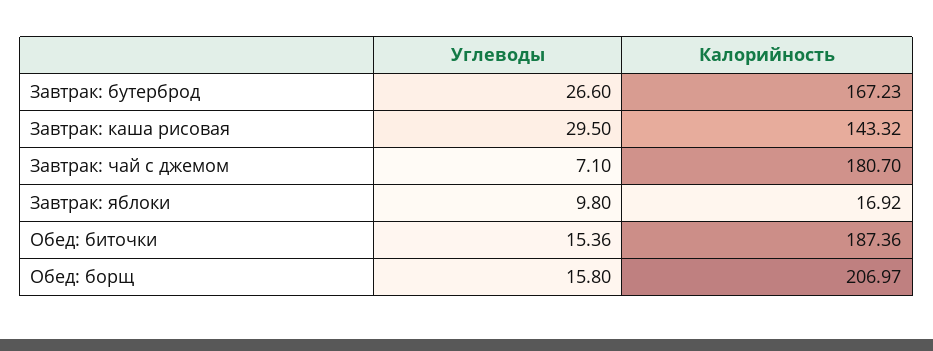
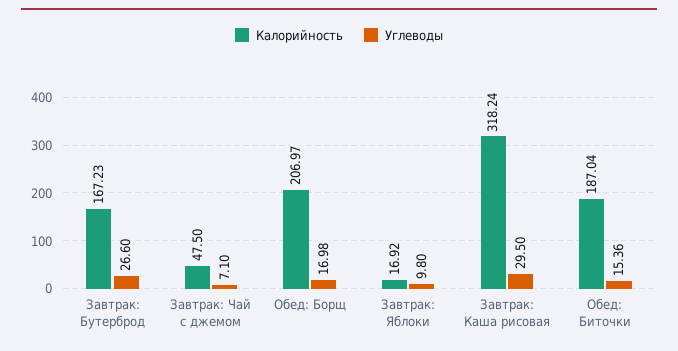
  {
    "Углеводы": {
      "Завтрак: бутерброд": 26.6,
      "Завтрак: каша рисовая": 29.5,
      "Завтрак: чай с джемом": 7.1,
      "Завтрак: яблоки": 9.8,
      "Обед: биточки": 15.36,
-     "Обед: борщ": 15.8
+     "Обед: борщ": 16.98
    },
    "Калорийность": {
      "Завтрак: бутерброд": 167.23,
-     "Завтрак: каша рисовая": 143.32,
+     "Завтрак: каша рисовая": 318.24,
-     "Завтрак: чай с джемом": 180.7,
+     "Завтрак: чай с джемом": 47.5,
      "Завтрак: яблоки": 16.92,
-     "Обед: биточки": 187.36,
+     "Обед: биточки": 187.04,
      "Обед: борщ": 206.97
    }
  }

